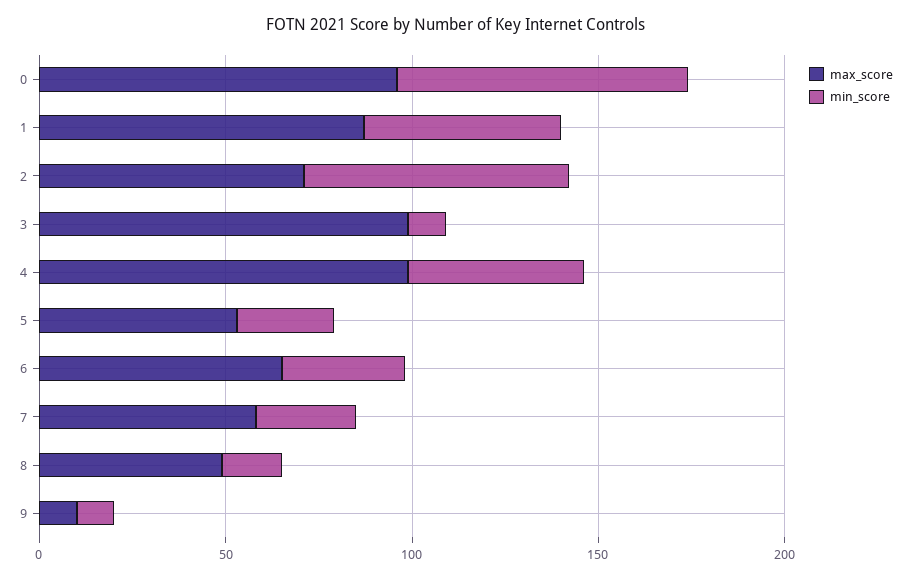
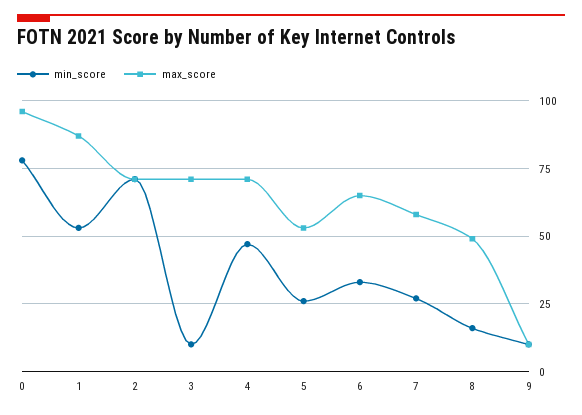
  {
    "max_score": {
      "0": 95,
      "1": 85,
      "2": 70,
-     "3": 100,
+     "3": 70,
-     "4": 100,
+     "4": 70,
      "5": 55,
      "6": 65,
      "7": 60,
      "8": 50,
      "9": 10
    },
    "min_score": {
      "0": 80,
      "1": 55,
      "2": 70,
      "3": 10,
      "4": 45,
      "5": 25,
      "6": 35,
      "7": 25,
      "8": 15,
      "9": 10
    }
  }

